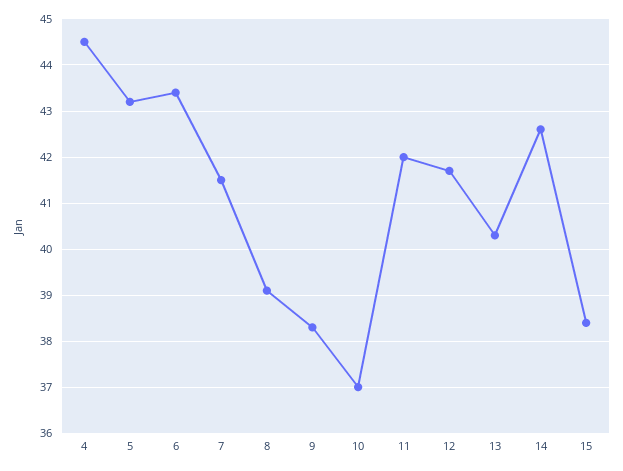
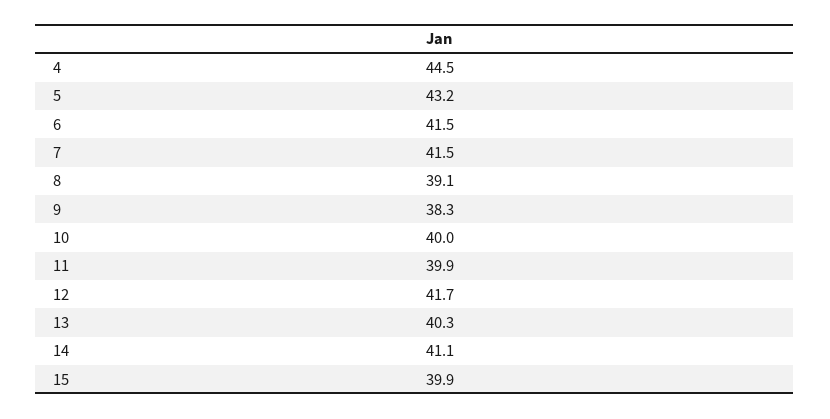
  {
    "4": 44.5,
    "5": 43.2,
-   "6": 43.5,
+   "6": 41.5,
    "7": 41.5,
    "8": 39.1,
    "9": 38.3,
-   "10": 37,
+   "10": 40,
-   "11": 42,
+   "11": 39.9,
    "12": 41.7,
    "13": 40.3,
-   "14": 42.5,
+   "14": 41.1,
-   "15": 38.5
+   "15": 39.9
  }

